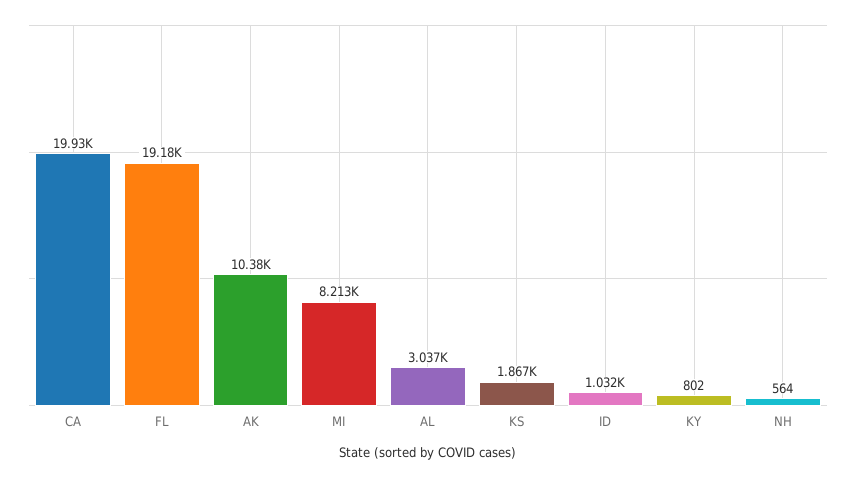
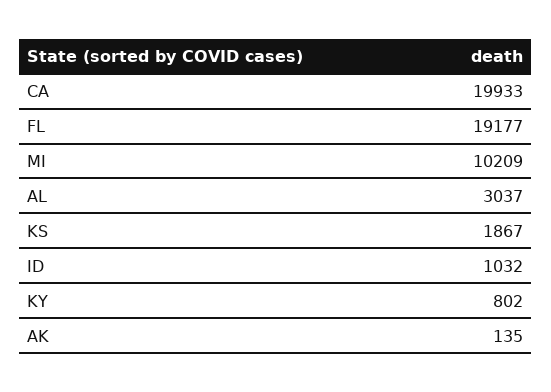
  {
    "CA": 19933,
    "FL": 19177,
-   "AK": 10380,
+   "AK": 135,
-   "MI": 8213,
+   "MI": 10209,
    "AL": 3037,
    "KS": 1867,
    "ID": 1032,
-   "KY": 802,
+   "KY": 802
-   "NH": 564
  }

